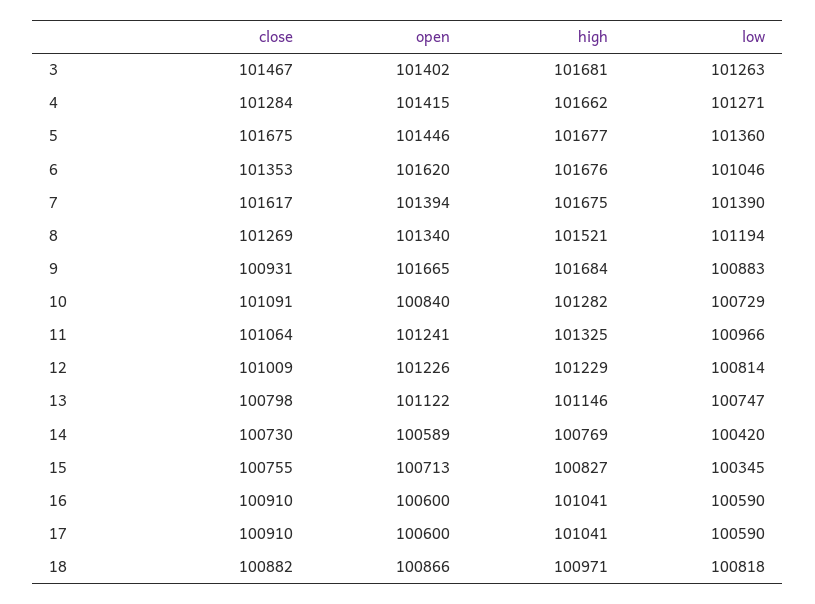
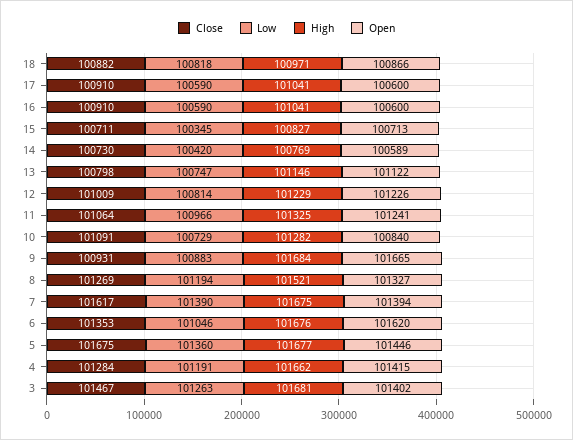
  {
    "close": {
      "3": 101467,
      "4": 101284,
      "5": 101675,
      "6": 101353,
      "7": 101617,
      "8": 101269,
      "9": 100931,
      "10": 101091,
      "11": 101064,
      "12": 101009,
      "13": 100798,
      "14": 100730,
-     "15": 100755,
+     "15": 100711,
      "16": 100910,
      "17": 100910,
      "18": 100882
    },
    "open": {
      "3": 101402,
      "4": 101415,
      "5": 101446,
      "6": 101620,
      "7": 101394,
-     "8": 101340,
+     "8": 101327,
      "9": 101665,
      "10": 100840,
      "11": 101241,
      "12": 101226,
      "13": 101122,
      "14": 100589,
      "15": 100713,
      "16": 100600,
      "17": 100600,
      "18": 100866
    },
    "high": {
      "3": 101681,
      "4": 101662,
      "5": 101677,
      "6": 101676,
      "7": 101675,
      "8": 101521,
      "9": 101684,
      "10": 101282,
      "11": 101325,
      "12": 101229,
      "13": 101146,
      "14": 100769,
      "15": 100827,
      "16": 101041,
      "17": 101041,
      "18": 100971
    },
    "low": {
      "3": 101263,
-     "4": 101271,
+     "4": 101191,
      "5": 101360,
      "6": 101046,
      "7": 101390,
      "8": 101194,
      "9": 100883,
      "10": 100729,
      "11": 100966,
      "12": 100814,
      "13": 100747,
      "14": 100420,
      "15": 100345,
      "16": 100590,
      "17": 100590,
      "18": 100818
    }
  }

